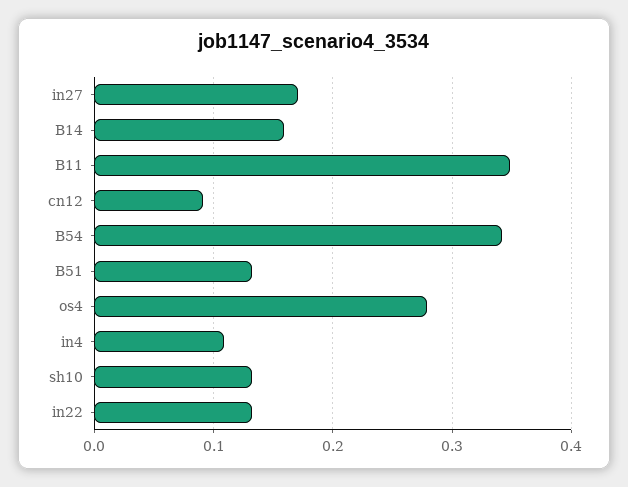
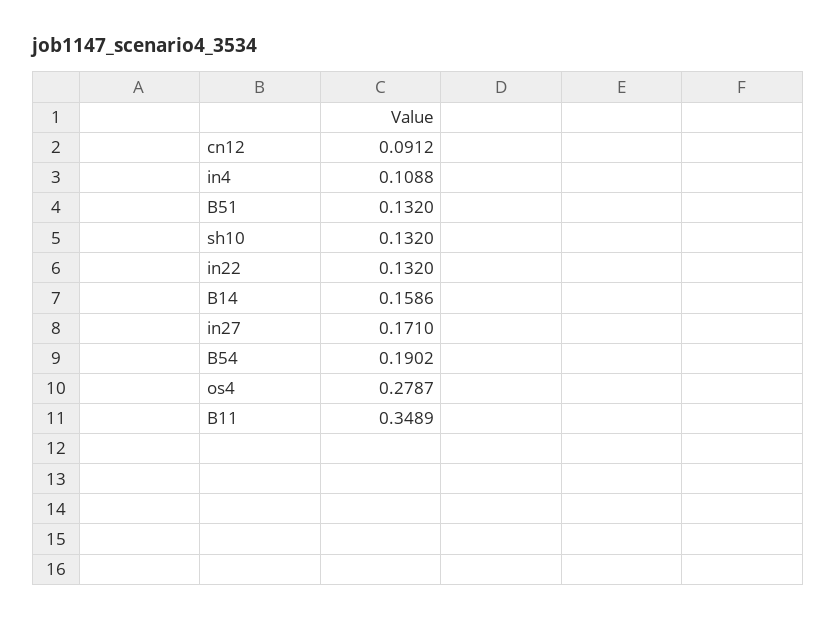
  {
    "in27": 0.171,
    "B14": 0.1586,
    "B11": 0.3489,
    "cn12": 0.0912,
-   "B54": 0.34,
+   "B54": 0.1902,
    "B51": 0.132,
    "os4": 0.2787,
    "in4": 0.1088,
    "sh10": 0.132,
    "in22": 0.132
  }

